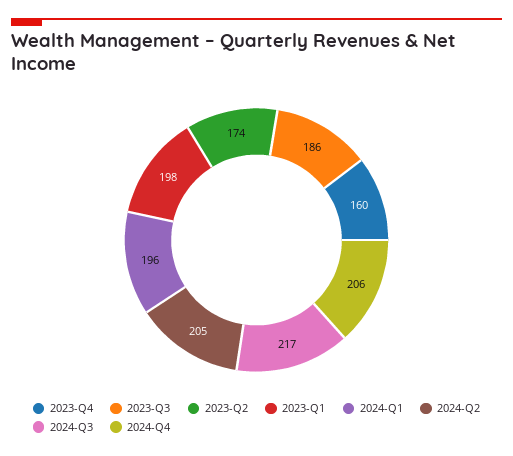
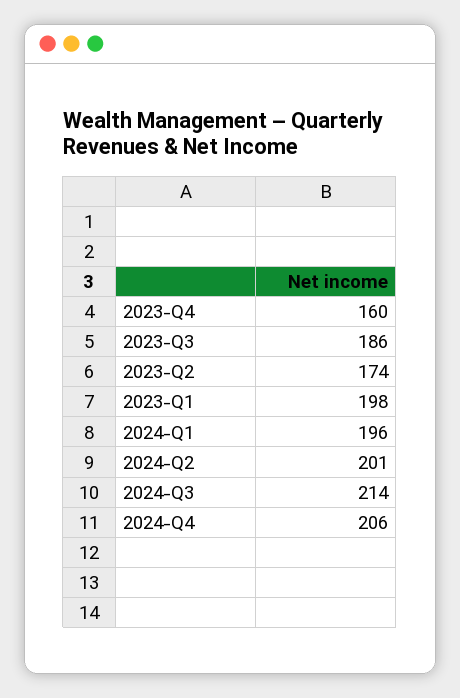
  {
    "2023-Q4": 160,
    "2023-Q3": 186,
    "2023-Q2": 174,
    "2023-Q1": 198,
    "2024-Q1": 196,
-   "2024-Q2": 205,
+   "2024-Q2": 201,
-   "2024-Q3": 217,
+   "2024-Q3": 214,
    "2024-Q4": 206
  }

